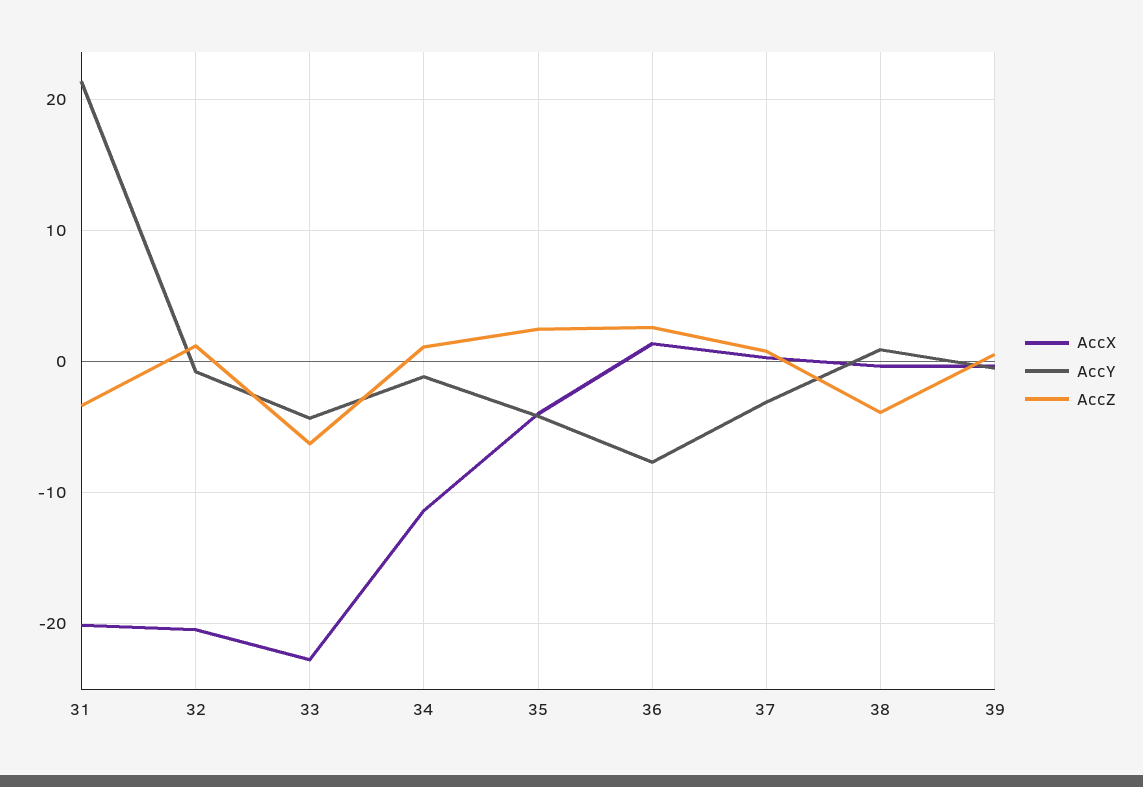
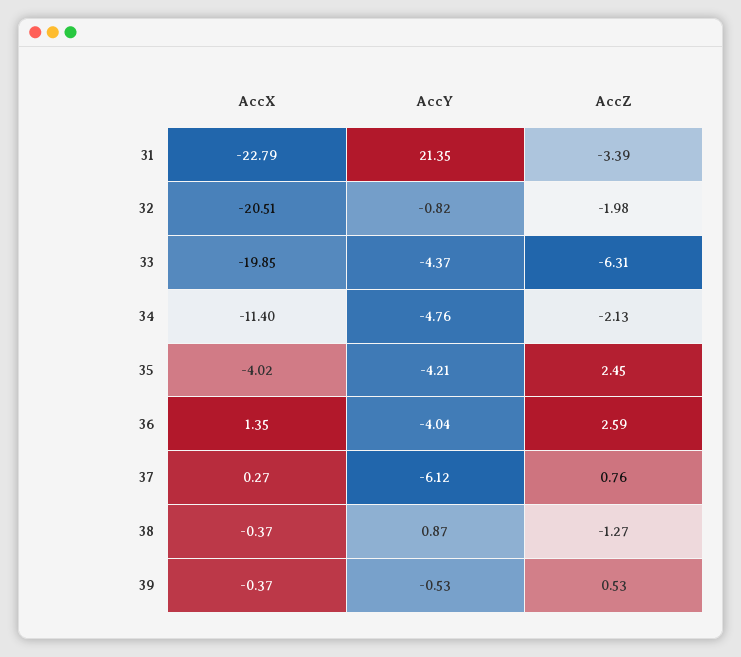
  {
    "AccX": {
-     "31": -20,
+     "31": -22.79,
      "32": -20.51,
-     "33": -23,
+     "33": -19.85,
      "34": -11.4,
      "35": -4.02,
      "36": 1.35,
      "37": 0.27,
      "38": -0.37,
      "39": -0.37
    },
    "AccY": {
      "31": 21.35,
      "32": -0.82,
      "33": -4.37,
-     "34": -1,
+     "34": -4.76,
      "35": -4.21,
-     "36": -8,
+     "36": -4.04,
-     "37": -3,
+     "37": -6.12,
      "38": 0.87,
      "39": -0.53
    },
    "AccZ": {
      "31": -3.39,
-     "32": 1,
+     "32": -1.98,
      "33": -6.31,
-     "34": 1,
+     "34": -2.13,
      "35": 2.45,
      "36": 2.59,
      "37": 0.76,
-     "38": -4,
+     "38": -1.27,
      "39": 0.53
    }
  }

